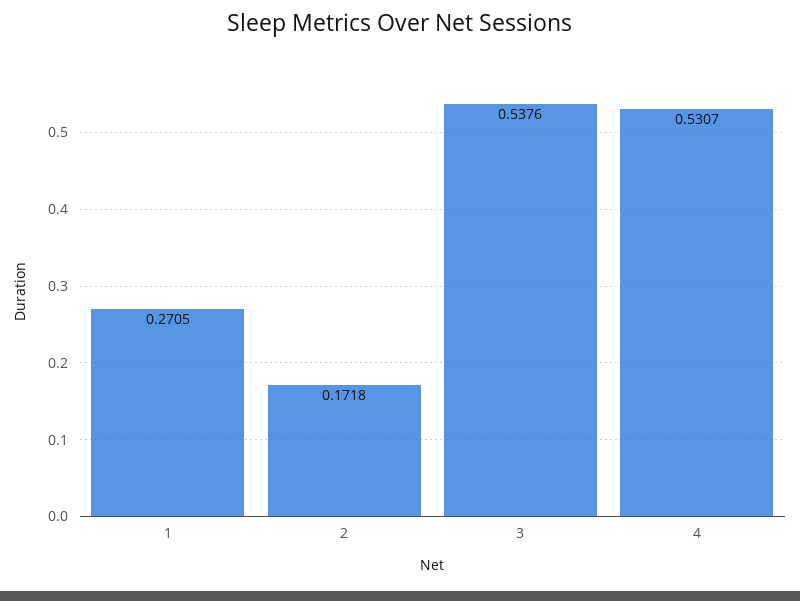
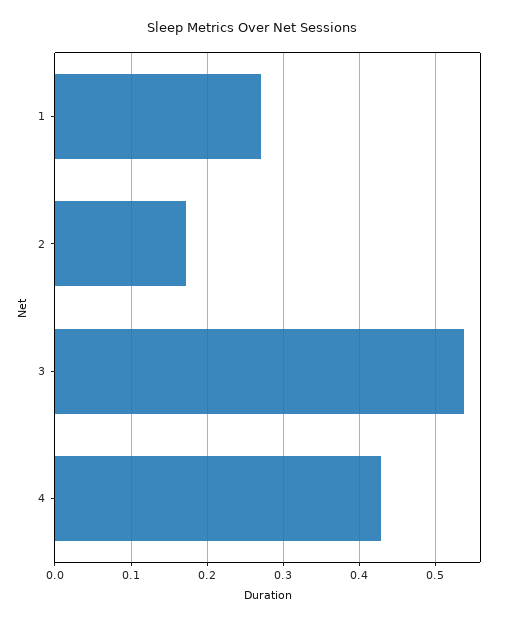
  {
    "1": 0.2705,
    "2": 0.1718,
    "3": 0.5376,
-   "4": 0.5307
+   "4": 0.43
  }

